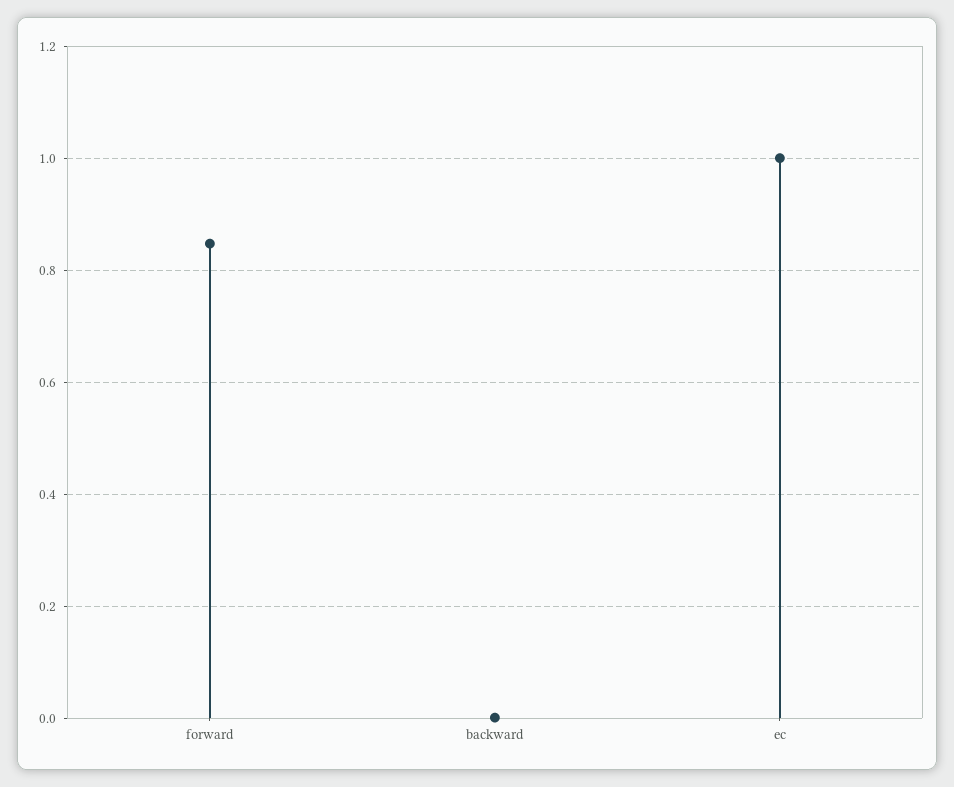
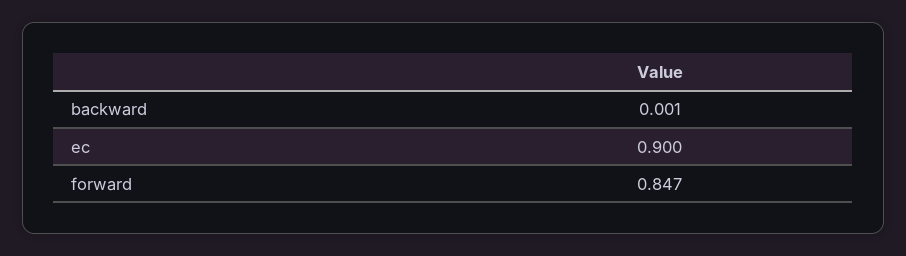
  {
    "forward": 0.847,
    "backward": 0.001,
-   "ec": 1
+   "ec": 0.9
  }

